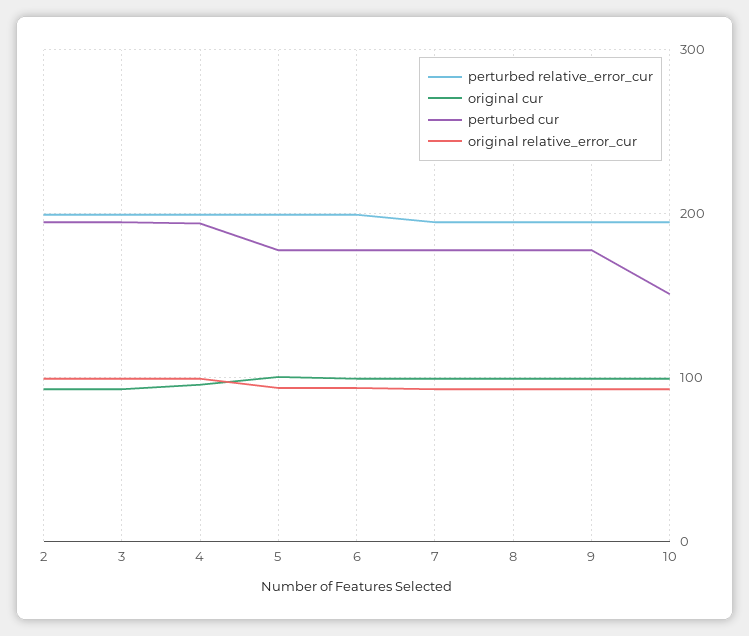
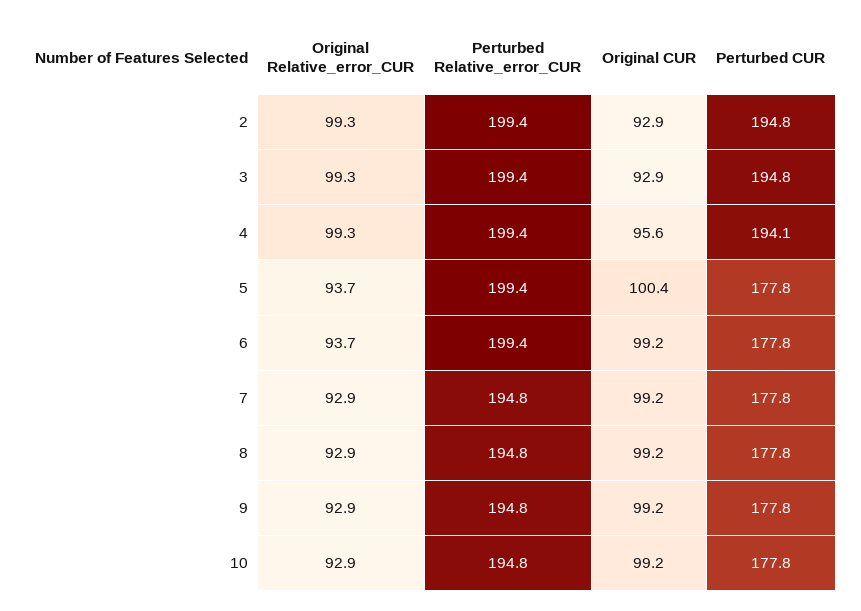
  {
    "perturbed relative_error_cur": {
      "2": 199.4,
      "3": 199.4,
      "4": 199.4,
      "5": 199.4,
      "6": 199.4,
      "7": 194.8,
      "8": 194.8,
      "9": 194.8,
      "10": 194.8
    },
    "original cur": {
      "2": 92.9,
      "3": 92.9,
      "4": 95.6,
      "5": 100.4,
      "6": 99.2,
      "7": 99.2,
      "8": 99.2,
      "9": 99.2,
      "10": 99.2
    },
    "perturbed cur": {
      "2": 194.8,
      "3": 194.8,
      "4": 194.1,
      "5": 177.8,
      "6": 177.8,
      "7": 177.8,
      "8": 177.8,
      "9": 177.8,
-     "10": 150
+     "10": 177.8
    },
    "original relative_error_cur": {
      "2": 99.3,
      "3": 99.3,
      "4": 99.3,
      "5": 93.7,
      "6": 93.7,
      "7": 92.9,
      "8": 92.9,
      "9": 92.9,
      "10": 92.9
    }
  }

